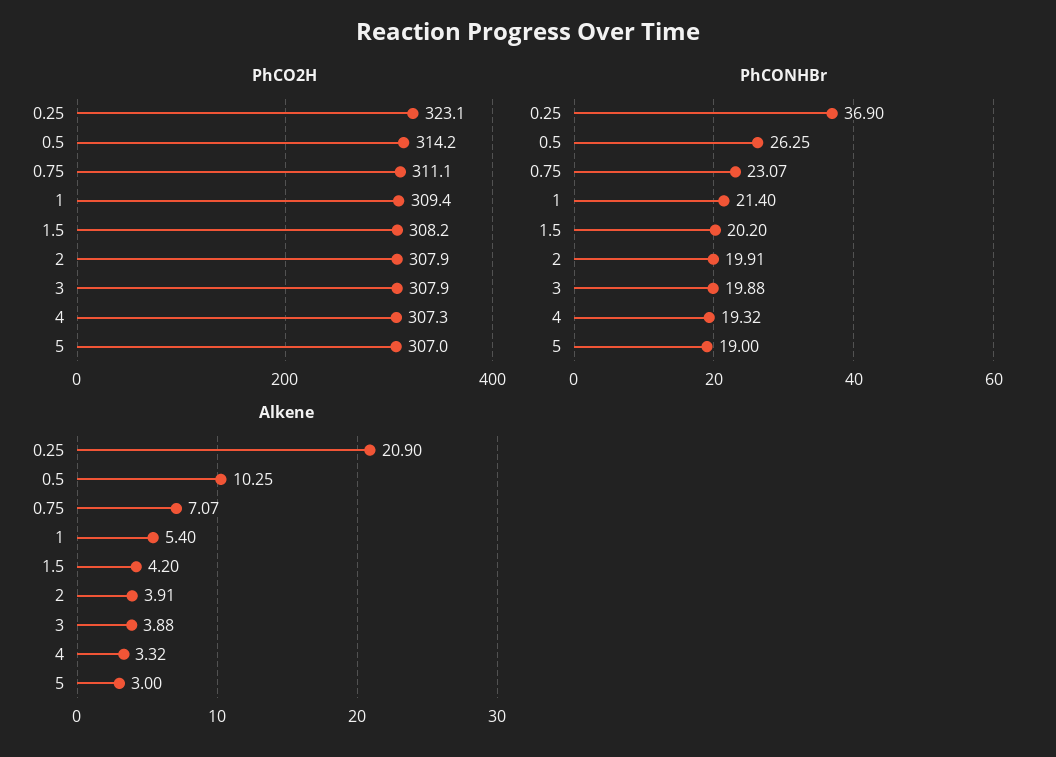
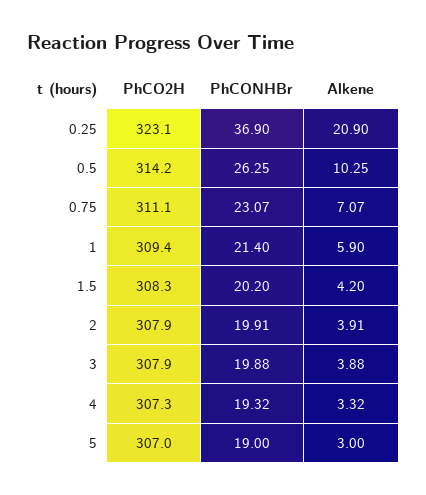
  {
    "PhCO2H": {
      "0.25": 323.1,
      "0.5": 314.2,
      "0.75": 311.1,
      "1": 309.4,
-     "1.5": 308.2,
+     "1.5": 308.3,
      "2": 307.9,
      "3": 307.9,
      "4": 307.3,
      "5": 307
    },
    "PhCONHBr": {
      "0.25": 36.9,
      "0.5": 26.25,
      "0.75": 23.07,
      "1": 21.4,
      "1.5": 20.2,
      "2": 19.91,
      "3": 19.88,
      "4": 19.32,
      "5": 19
    },
    "Alkene": {
      "0.25": 20.9,
      "0.5": 10.25,
      "0.75": 7.07,
-     "1": 5.4,
+     "1": 5.9,
      "1.5": 4.2,
      "2": 3.91,
      "3": 3.88,
      "4": 3.32,
      "5": 3
    }
  }

